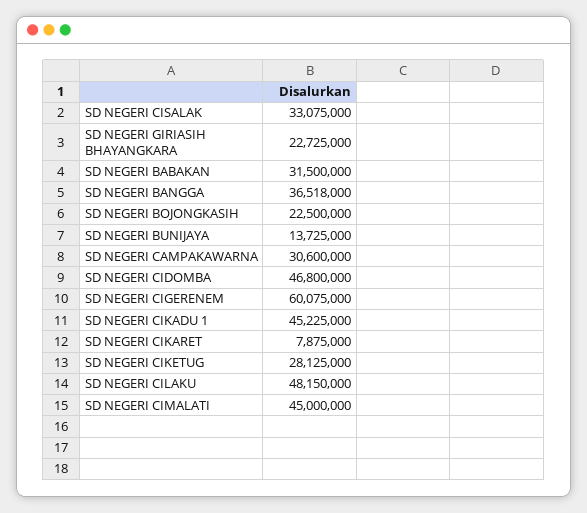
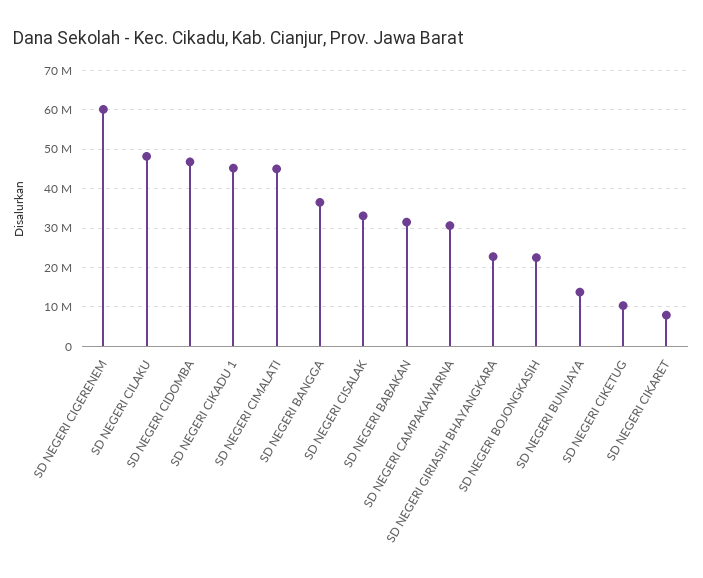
  {
    "SD NEGERI CISALAK": 33075000,
    "SD NEGERI GIRIASIH BHAYANGKARA": 22725000,
    "SD NEGERI BABAKAN": 31500000,
    "SD NEGERI BANGGA": 36518000,
    "SD NEGERI BOJONGKASIH": 22500000,
    "SD NEGERI BUNIJAYA": 13725000,
    "SD NEGERI CAMPAKAWARNA": 30600000,
    "SD NEGERI CIDOMBA": 46800000,
    "SD NEGERI CIGERENEM": 60075000,
    "SD NEGERI CIKADU 1": 45225000,
    "SD NEGERI CIKARET": 7875000,
-   "SD NEGERI CIKETUG": 28125000,
+   "SD NEGERI CIKETUG": 10000000,
    "SD NEGERI CILAKU": 48150000,
    "SD NEGERI CIMALATI": 45000000
  }

